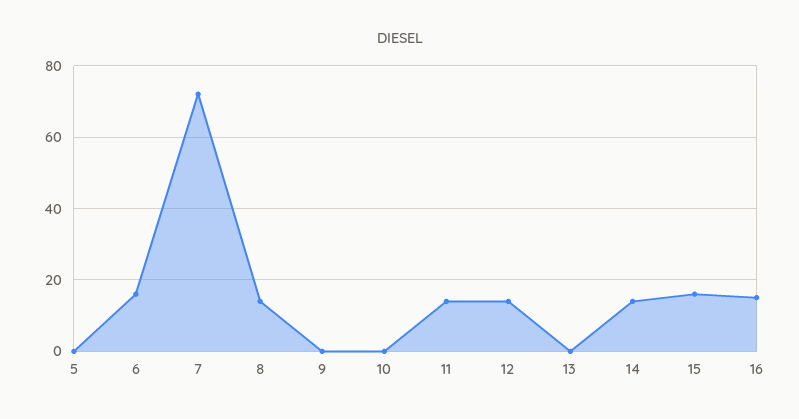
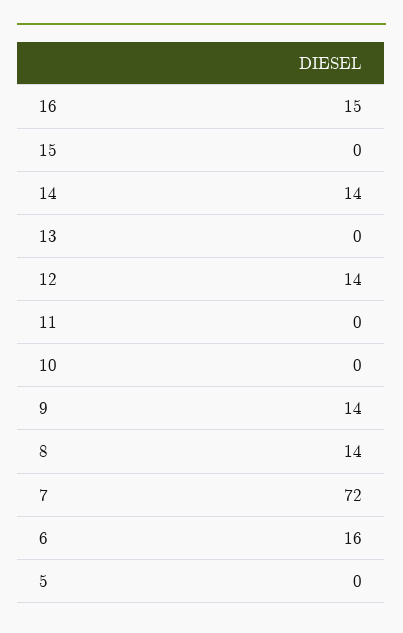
  {
    "5": 0,
    "6": 16,
    "7": 72,
    "8": 14,
-   "9": 0,
+   "9": 14,
    "10": 0,
-   "11": 15,
+   "11": 0,
    "12": 14,
    "13": 0,
    "14": 14,
-   "15": 15,
+   "15": 0,
    "16": 15
  }

